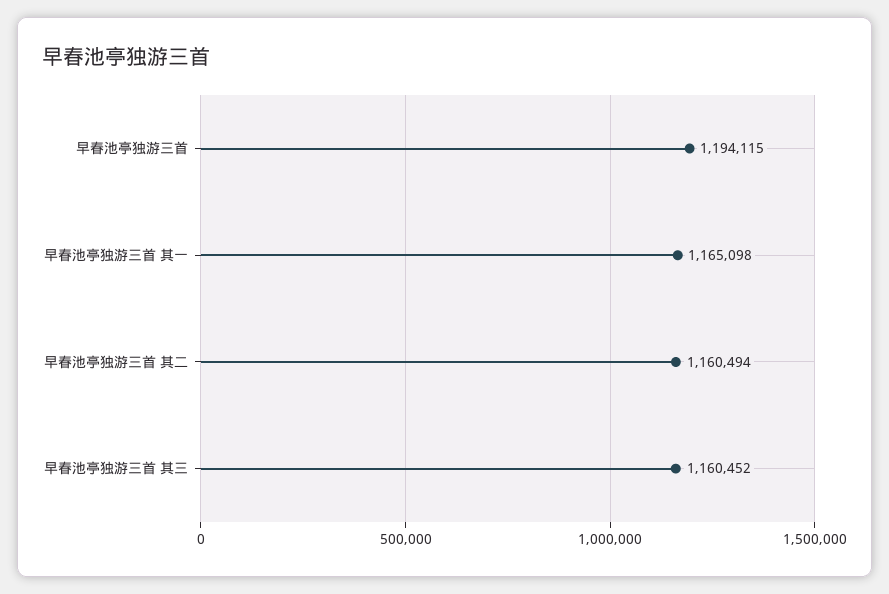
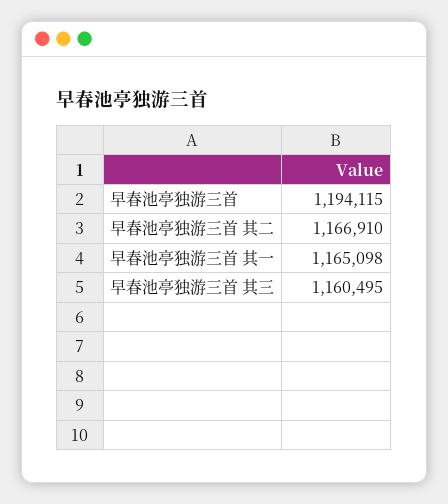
  {
    "早春池亭独游三首": 1194115,
    "早春池亭独游三首 其一": 1165098,
-   "早春池亭独游三首 其二": 1160494,
+   "早春池亭独游三首 其二": 1166910,
-   "早春池亭独游三首 其三": 1160452
+   "早春池亭独游三首 其三": 1160495
  }

